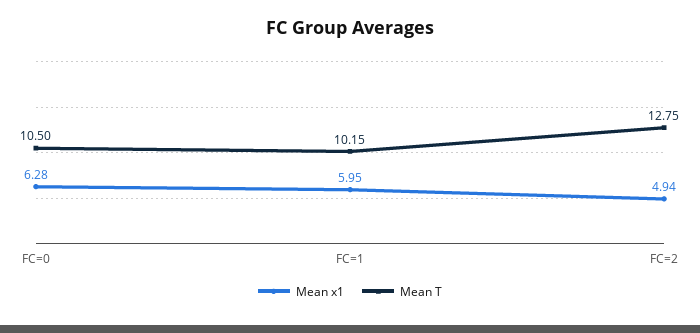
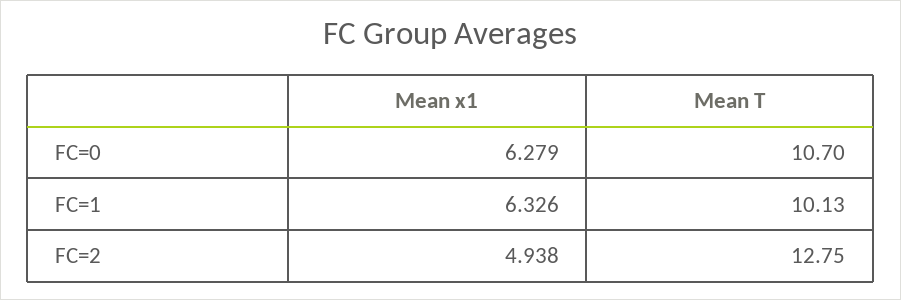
  {
    "Mean x1": {
      "FC=0": 6.279,
-     "FC=1": 5.95,
+     "FC=1": 6.326,
      "FC=2": 4.938
    },
    "Mean T": {
-     "FC=0": 10.5,
+     "FC=0": 10.7,
-     "FC=1": 10.15,
+     "FC=1": 10.13,
      "FC=2": 12.75
    }
  }

